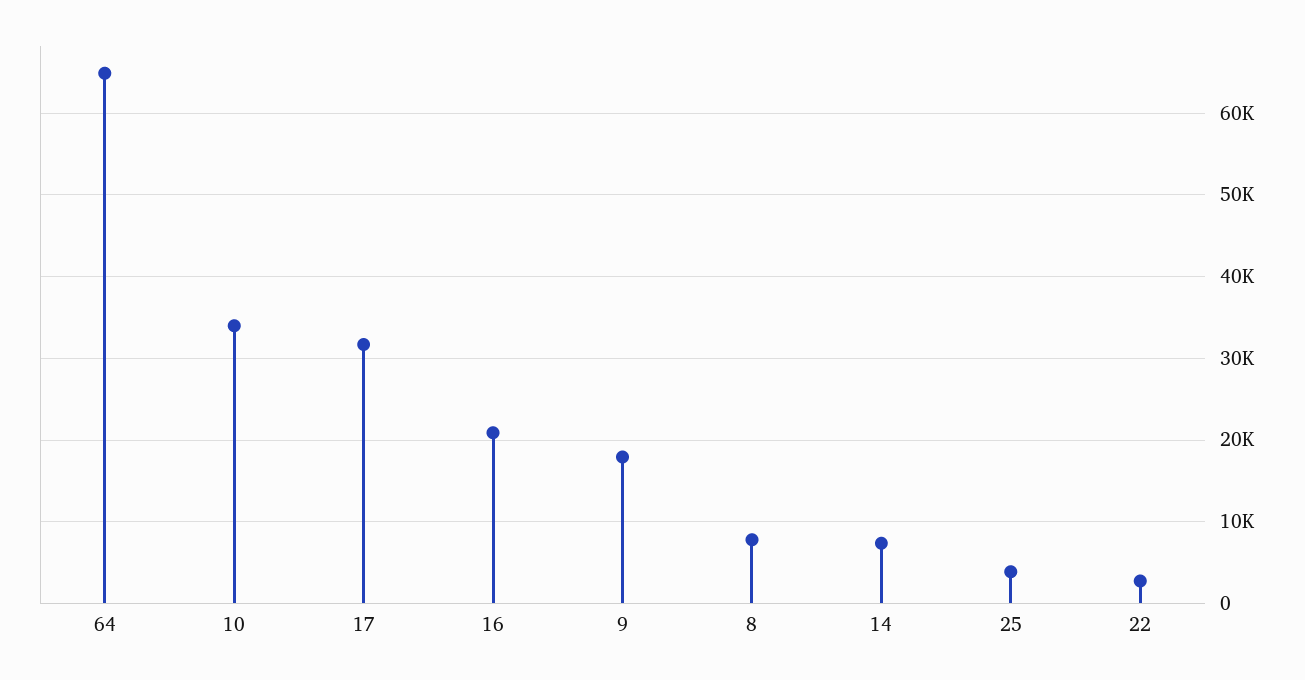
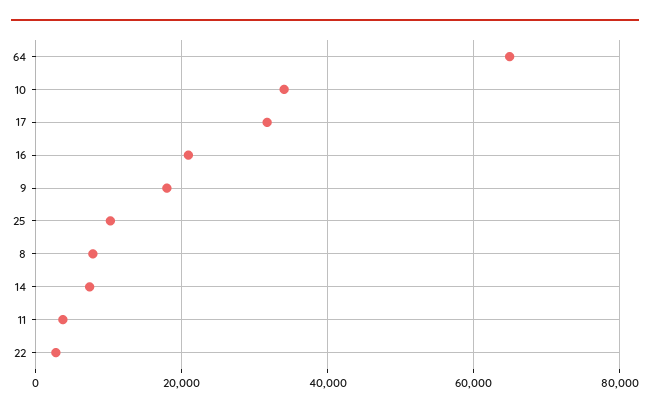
  {
    "64": 65000,
    "10": 34000,
    "17": 32000,
    "16": 21000,
    "9": 18000,
    "8": 8000,
    "14": 7000,
-   "25": 4000,
+   "25": 10000,
-   "22": 3000
+   "22": 3000,
+   "11": 4000
  }

